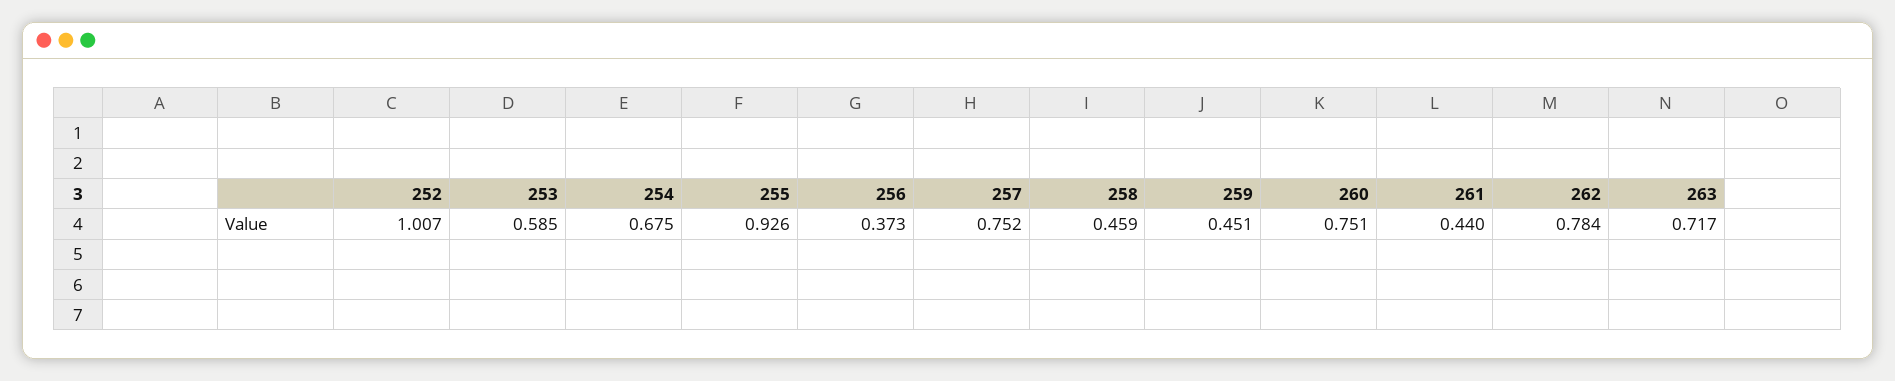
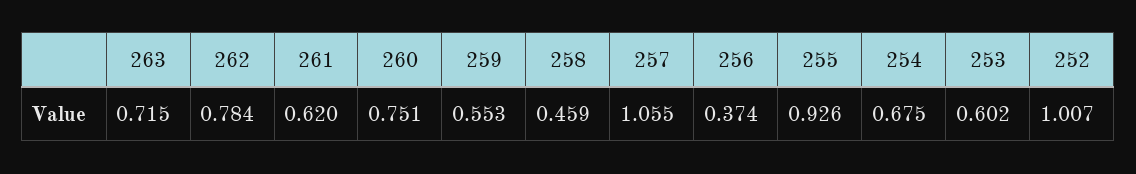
  {
    "252": 1.007,
-   "253": 0.585,
+   "253": 0.602,
    "254": 0.675,
    "255": 0.926,
-   "256": 0.373,
+   "256": 0.374,
-   "257": 0.752,
+   "257": 1.055,
    "258": 0.459,
-   "259": 0.451,
+   "259": 0.553,
    "260": 0.751,
-   "261": 0.44,
+   "261": 0.62,
    "262": 0.784,
-   "263": 0.717
+   "263": 0.715
  }

